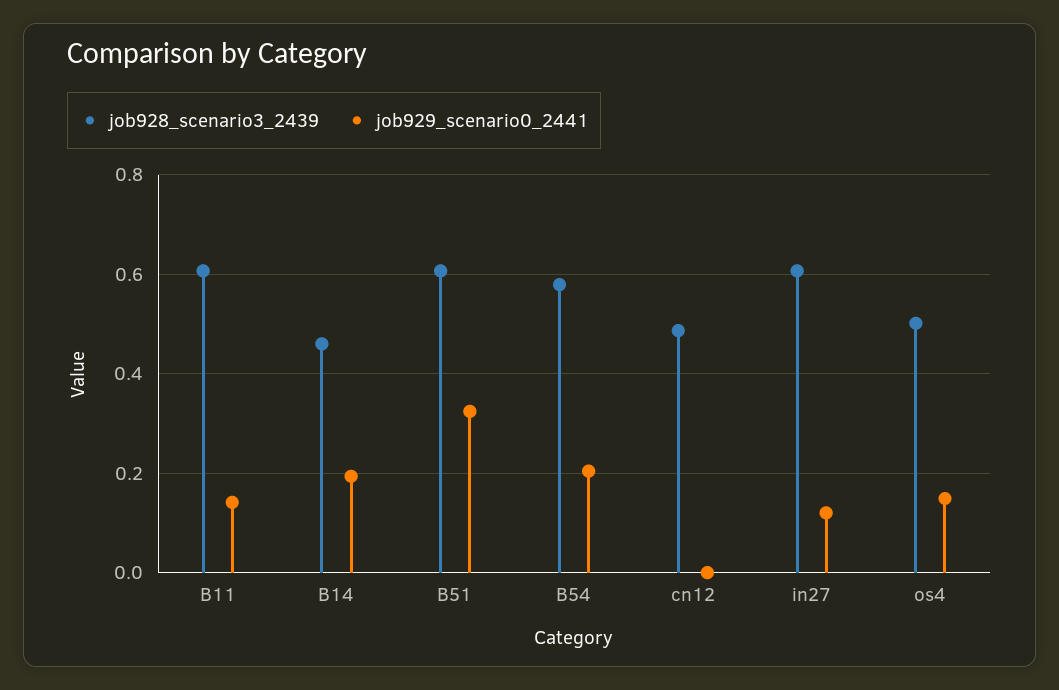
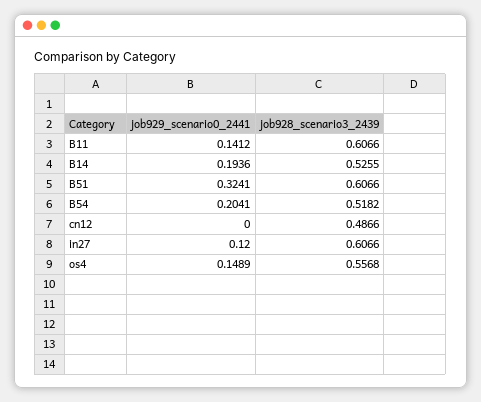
  {
    "job928_scenario3_2439": {
      "B11": 0.6066,
-     "B14": 0.46,
+     "B14": 0.5255,
      "B51": 0.6066,
-     "B54": 0.58,
+     "B54": 0.5182,
      "cn12": 0.4866,
      "in27": 0.6066,
-     "os4": 0.5
+     "os4": 0.5568
    },
    "job929_scenario0_2441": {
      "B11": 0.1412,
      "B14": 0.1936,
      "B51": 0.3241,
      "B54": 0.2041,
      "cn12": 0,
      "in27": 0.12,
      "os4": 0.1489
    }
  }

